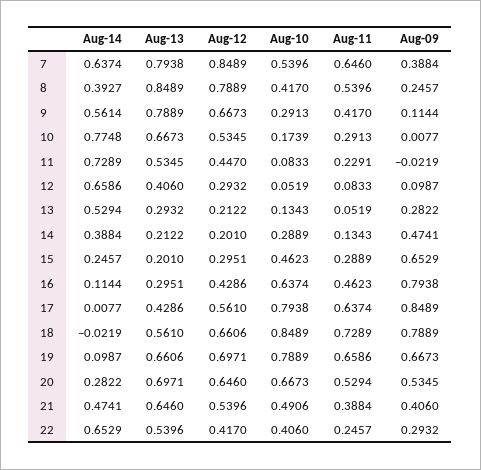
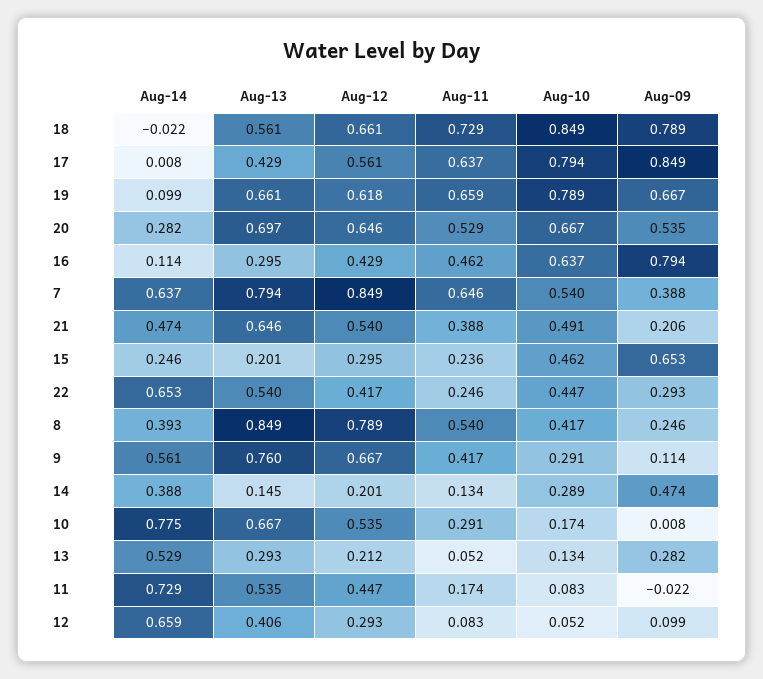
  {
    "Aug-14": {
      "7": 0.6374,
      "8": 0.3927,
      "9": 0.5614,
      "10": 0.7748,
      "11": 0.7289,
      "12": 0.6586,
      "13": 0.5294,
      "14": 0.3884,
      "15": 0.2457,
      "16": 0.1144,
      "17": 0.0077,
      "18": -0.0219,
      "19": 0.0987,
      "20": 0.2822,
      "21": 0.4741,
      "22": 0.6529
    },
    "Aug-13": {
      "7": 0.7938,
      "8": 0.8489,
-     "9": 0.7889,
+     "9": 0.76,
      "10": 0.6673,
      "11": 0.5345,
      "12": 0.406,
      "13": 0.2932,
-     "14": 0.2122,
+     "14": 0.145,
      "15": 0.201,
      "16": 0.2951,
      "17": 0.4286,
      "18": 0.561,
      "19": 0.6606,
      "20": 0.6971,
      "21": 0.646,
      "22": 0.5396
    },
    "Aug-12": {
      "7": 0.8489,
      "8": 0.7889,
      "9": 0.6673,
      "10": 0.5345,
      "11": 0.447,
      "12": 0.2932,
      "13": 0.2122,
      "14": 0.201,
      "15": 0.2951,
      "16": 0.4286,
      "17": 0.561,
      "18": 0.6606,
-     "19": 0.6971,
+     "19": 0.618,
      "20": 0.646,
      "21": 0.5396,
      "22": 0.417
    },
    "Aug-10": {
      "7": 0.5396,
      "8": 0.417,
      "9": 0.2913,
      "10": 0.1739,
      "11": 0.0833,
      "12": 0.0519,
      "13": 0.1343,
      "14": 0.2889,
      "15": 0.4623,
      "16": 0.6374,
      "17": 0.7938,
      "18": 0.8489,
      "19": 0.7889,
      "20": 0.6673,
      "21": 0.4906,
-     "22": 0.406
+     "22": 0.447
    },
    "Aug-11": {
      "7": 0.646,
      "8": 0.5396,
      "9": 0.417,
      "10": 0.2913,
-     "11": 0.2291,
+     "11": 0.174,
      "12": 0.0833,
      "13": 0.0519,
      "14": 0.1343,
-     "15": 0.2889,
+     "15": 0.236,
      "16": 0.4623,
      "17": 0.6374,
      "18": 0.7289,
      "19": 0.6586,
      "20": 0.5294,
      "21": 0.3884,
      "22": 0.2457
    },
    "Aug-09": {
      "7": 0.3884,
      "8": 0.2457,
      "9": 0.1144,
      "10": 0.0077,
      "11": -0.0219,
      "12": 0.0987,
      "13": 0.2822,
      "14": 0.4741,
      "15": 0.6529,
      "16": 0.7938,
      "17": 0.8489,
      "18": 0.7889,
      "19": 0.6673,
      "20": 0.5345,
-     "21": 0.406,
+     "21": 0.206,
      "22": 0.2932
    }
  }

